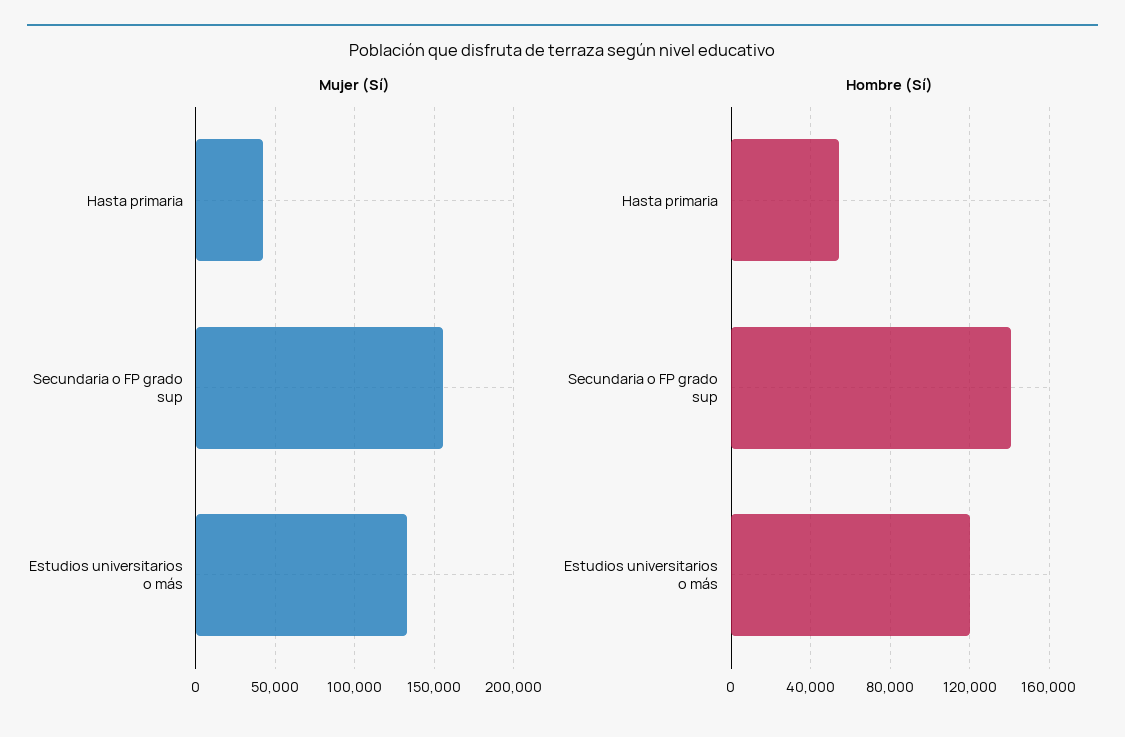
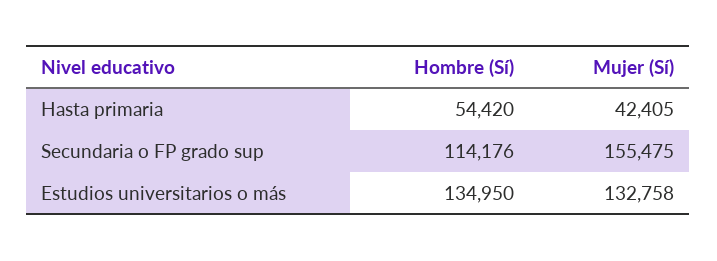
  {
    "Mujer (Sí)": {
      "Hasta primaria": 42405,
      "Secundaria o FP grado sup": 155475,
      "Estudios universitarios o más": 132758
    },
    "Hombre (Sí)": {
      "Hasta primaria": 54420,
-     "Secundaria o FP grado sup": 140000,
+     "Secundaria o FP grado sup": 114176,
-     "Estudios universitarios o más": 120000
+     "Estudios universitarios o más": 134950
    }
  }

